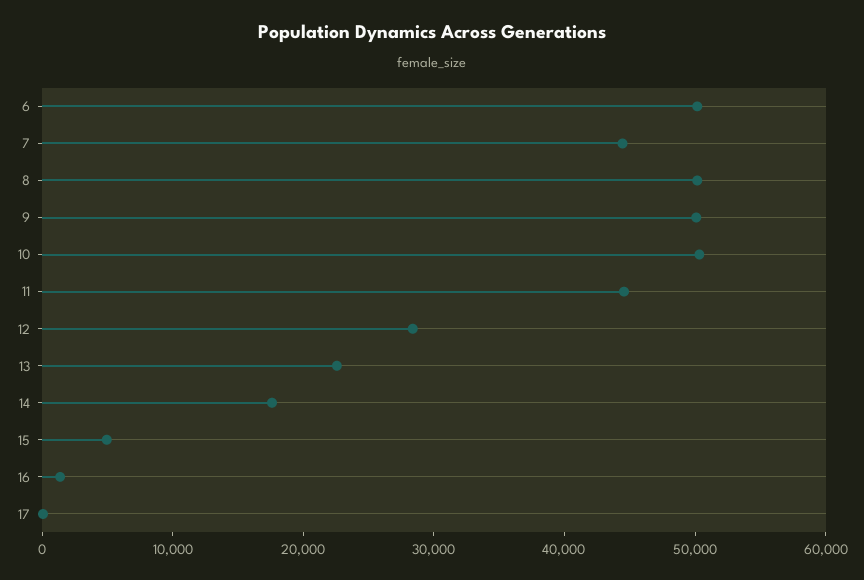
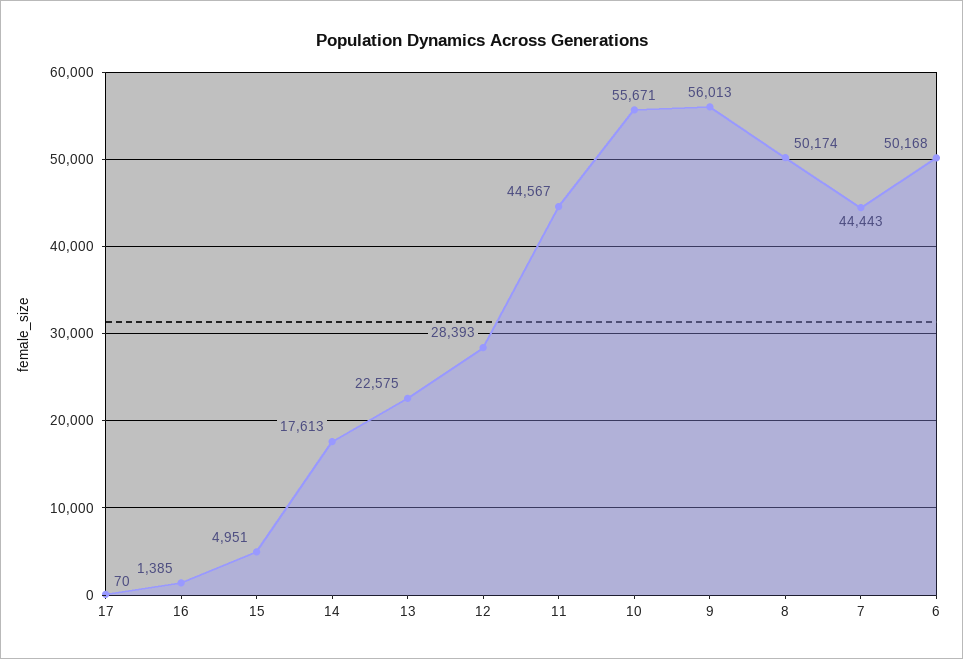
  {
    "6": 50168,
    "7": 44443,
    "8": 50174,
-   "9": 50000,
+   "9": 56013,
-   "10": 50000,
+   "10": 55671,
    "11": 44567,
    "12": 28393,
    "13": 22575,
    "14": 17613,
    "15": 4951,
    "16": 1385,
    "17": 70
  }

